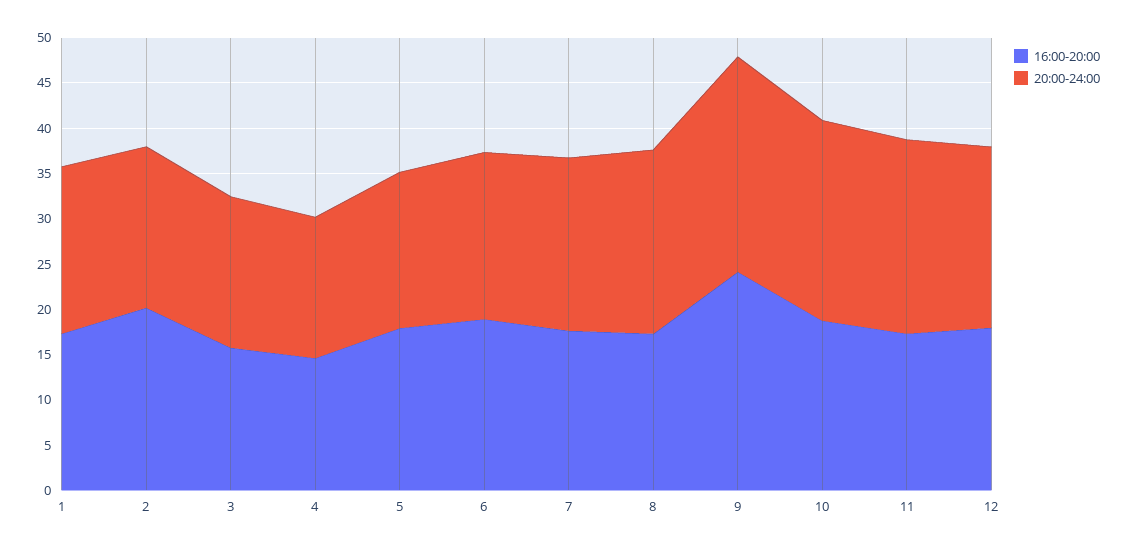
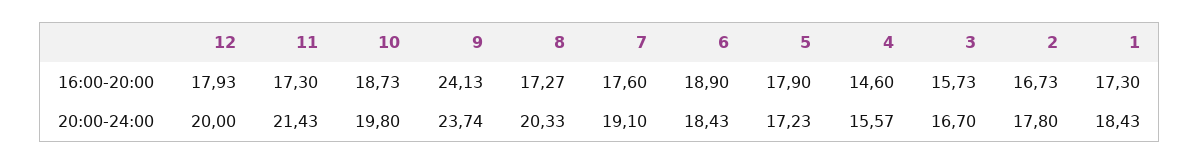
  {
    "16:00-20:00": {
      "1": 17.3,
-     "2": 20,
+     "2": 16.73,
      "3": 15.73,
      "4": 14.6,
      "5": 17.9,
      "6": 18.9,
      "7": 17.6,
      "8": 17.27,
      "9": 24.13,
      "10": 18.73,
      "11": 17.3,
      "12": 17.93
    },
    "20:00-24:00": {
      "1": 18.43,
      "2": 17.8,
      "3": 16.7,
      "4": 15.57,
      "5": 17.23,
      "6": 18.43,
      "7": 19.1,
      "8": 20.33,
      "9": 23.74,
-     "10": 22,
+     "10": 19.8,
      "11": 21.43,
      "12": 20
    }
  }

